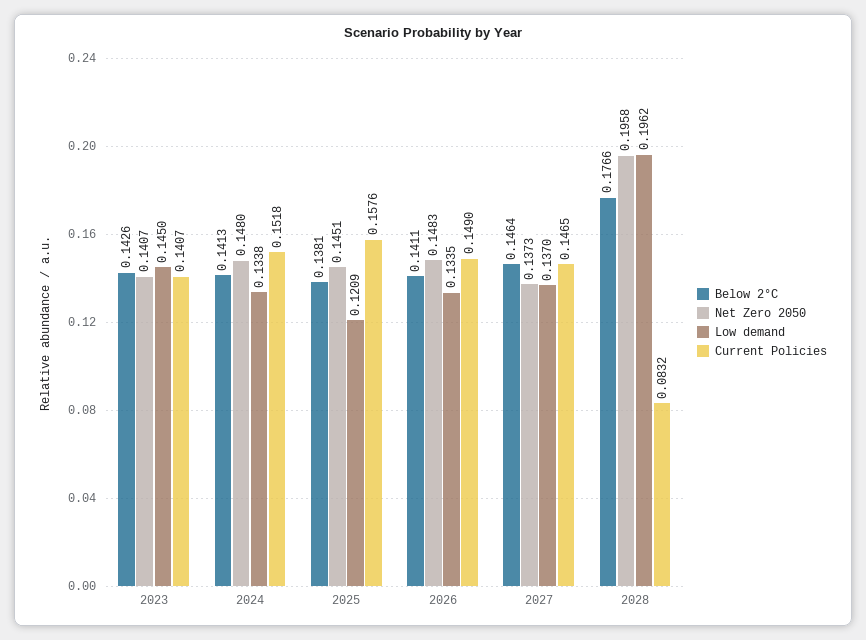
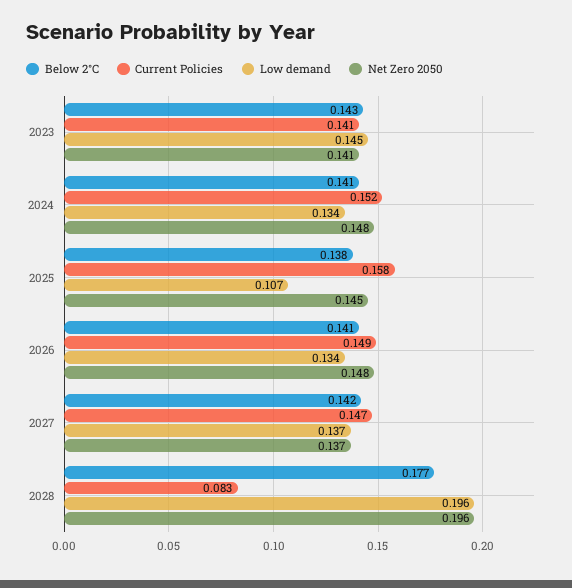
  {
    "Below 2°C": {
      "2023": 0.1426,
      "2024": 0.1413,
      "2025": 0.1381,
      "2026": 0.1411,
-     "2027": 0.1464,
+     "2027": 0.142,
      "2028": 0.1766
    },
    "Net Zero 2050": {
      "2023": 0.1407,
      "2024": 0.148,
      "2025": 0.1451,
      "2026": 0.1483,
      "2027": 0.1373,
      "2028": 0.1958
    },
    "Low demand": {
      "2023": 0.145,
      "2024": 0.1338,
-     "2025": 0.1209,
+     "2025": 0.107,
      "2026": 0.1335,
      "2027": 0.137,
      "2028": 0.1962
    },
    "Current Policies": {
      "2023": 0.1407,
      "2024": 0.1518,
      "2025": 0.1576,
      "2026": 0.149,
      "2027": 0.1465,
      "2028": 0.0832
    }
  }

